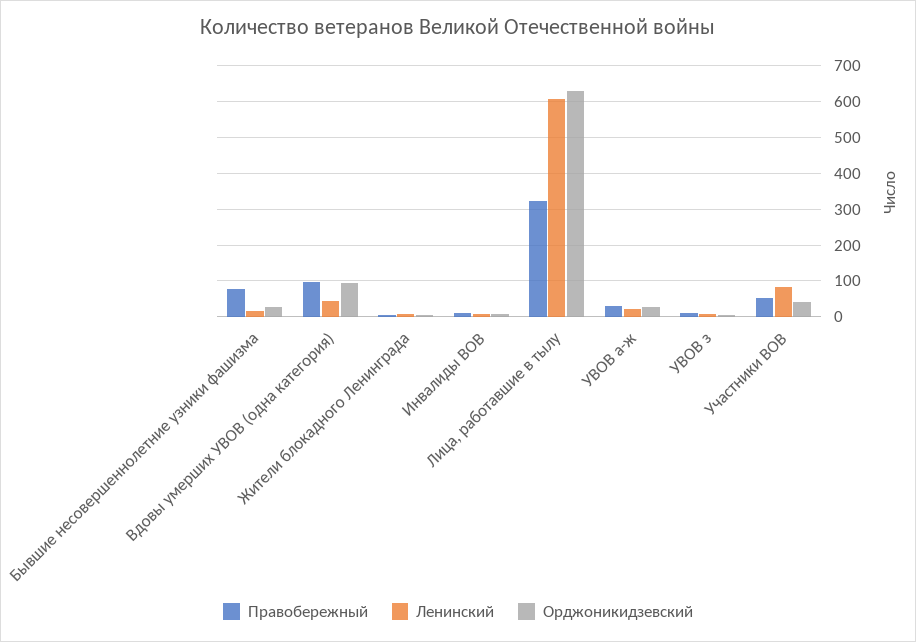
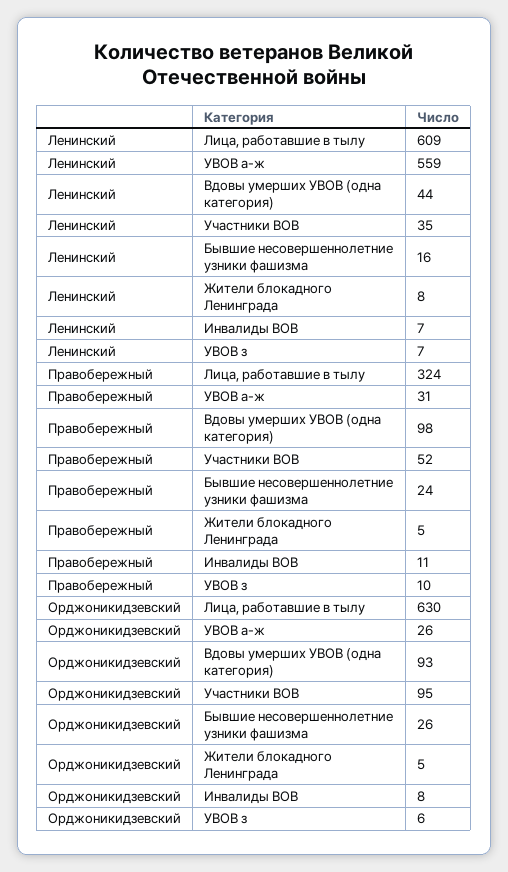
  {
    "Правобережный": {
-     "Бывшие несовершеннолетние узники фашизма": 80,
+     "Бывшие несовершеннолетние узники фашизма": 24,
      "Вдовы умерших УВОВ (одна категория)": 98,
      "Жители блокадного Ленинграда": 5,
      "Инвалиды ВОВ": 11,
      "Лица, работавшие в тылу": 324,
      "УВОВ а-ж": 31,
      "УВОВ з": 10,
      "Участники ВОВ": 52
    },
    "Ленинский": {
      "Бывшие несовершеннолетние узники фашизма": 16,
      "Вдовы умерших УВОВ (одна категория)": 44,
      "Жители блокадного Ленинграда": 8,
      "Инвалиды ВОВ": 7,
      "Лица, работавшие в тылу": 609,
-     "УВОВ а-ж": 20,
+     "УВОВ а-ж": 559,
      "УВОВ з": 7,
-     "Участники ВОВ": 80
+     "Участники ВОВ": 35
    },
    "Орджоникидзевский": {
      "Бывшие несовершеннолетние узники фашизма": 26,
      "Вдовы умерших УВОВ (одна категория)": 93,
      "Жители блокадного Ленинграда": 5,
      "Инвалиды ВОВ": 8,
      "Лица, работавшие в тылу": 630,
      "УВОВ а-ж": 26,
      "УВОВ з": 6,
-     "Участники ВОВ": 40
+     "Участники ВОВ": 95
    }
  }

